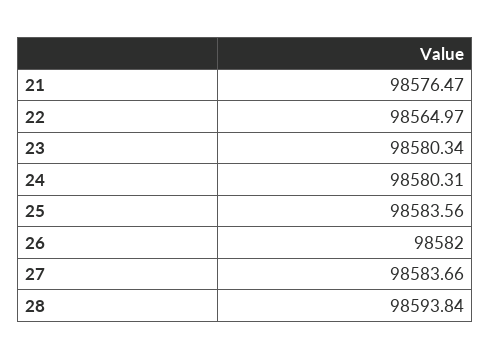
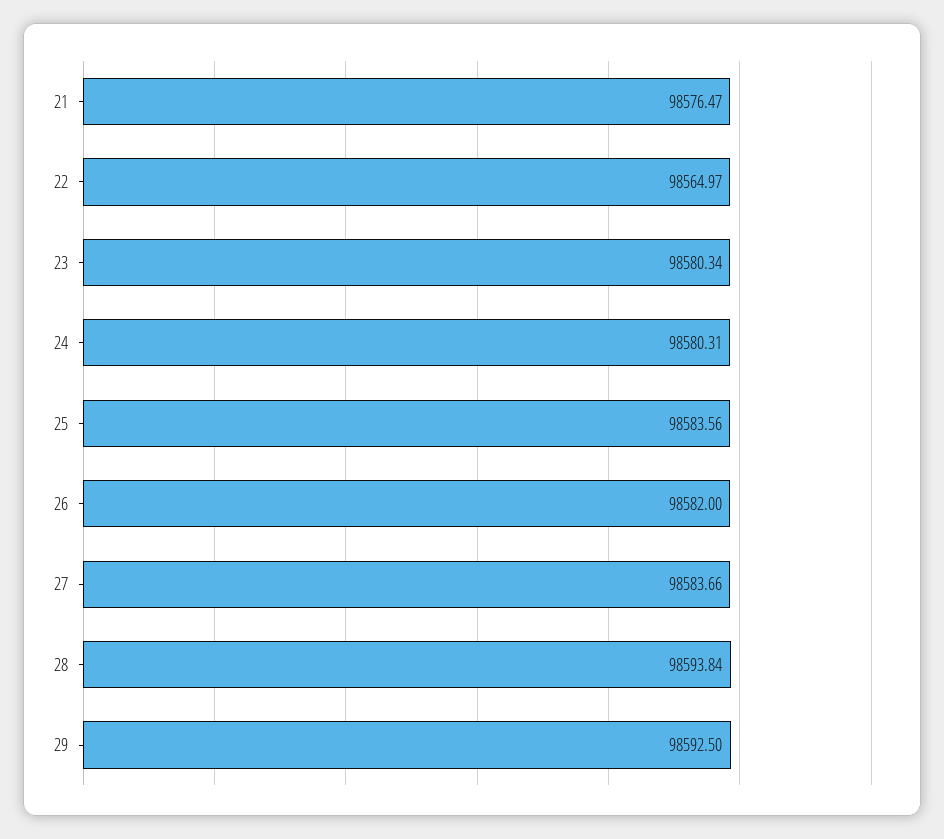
  {
    "21": 98576.47,
    "22": 98564.97,
    "23": 98580.34,
    "24": 98580.31,
    "25": 98583.56,
    "26": 98582,
    "27": 98583.66,
-   "28": 98593.84
+   "28": 98593.84,
+   "29": 98592.5
  }

